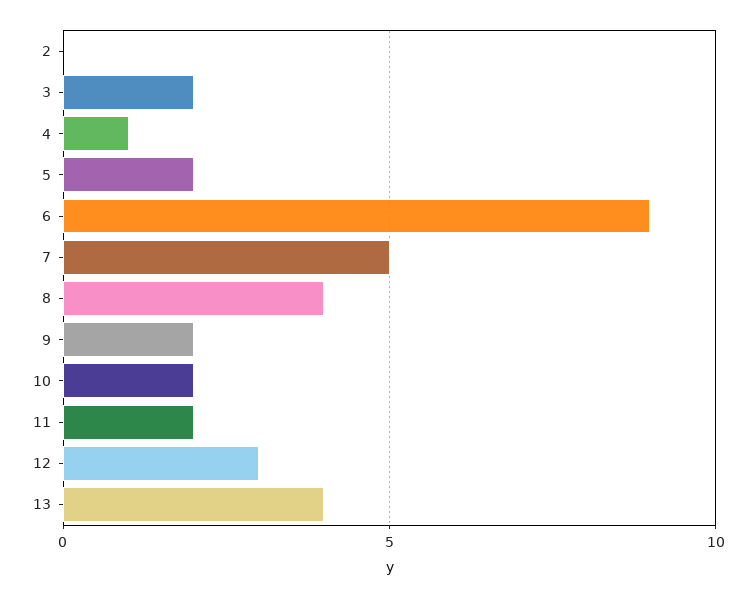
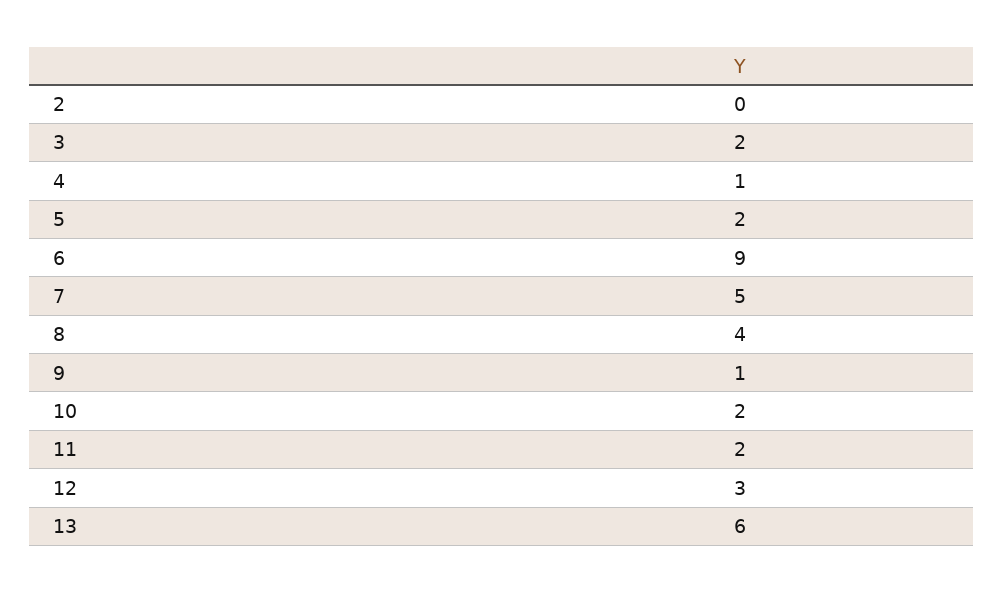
  {
    "2": 0,
    "3": 2,
    "4": 1,
    "5": 2,
    "6": 9,
    "7": 5,
    "8": 4,
-   "9": 2,
+   "9": 1,
    "10": 2,
    "11": 2,
    "12": 3,
-   "13": 4
+   "13": 6
  }

